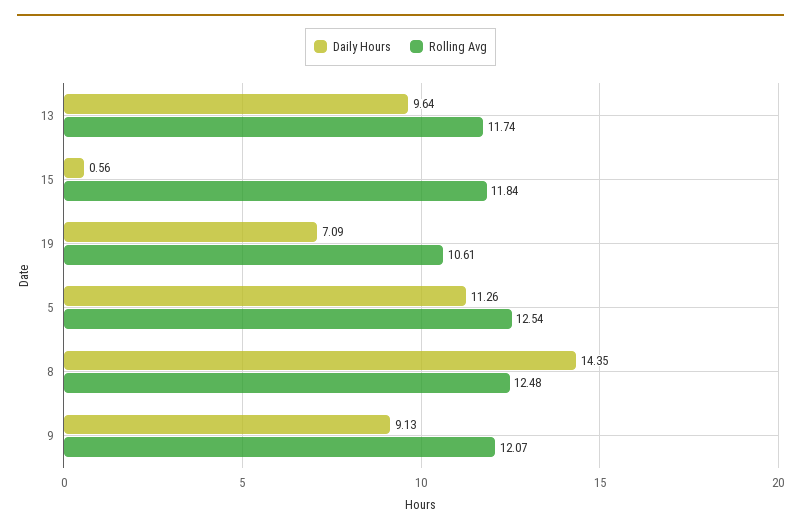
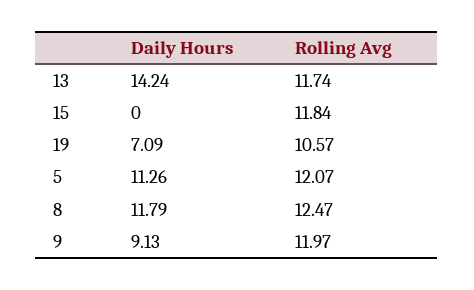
  {
    "Daily Hours": {
-     "13": 9.64,
+     "13": 14.24,
-     "15": 0.56,
+     "15": 0,
      "19": 7.09,
      "5": 11.26,
-     "8": 14.35,
+     "8": 11.79,
      "9": 9.13
    },
    "Rolling Avg": {
      "13": 11.74,
      "15": 11.84,
-     "19": 10.61,
+     "19": 10.57,
-     "5": 12.54,
+     "5": 12.07,
-     "8": 12.48,
+     "8": 12.47,
-     "9": 12.07
+     "9": 11.97
    }
  }

